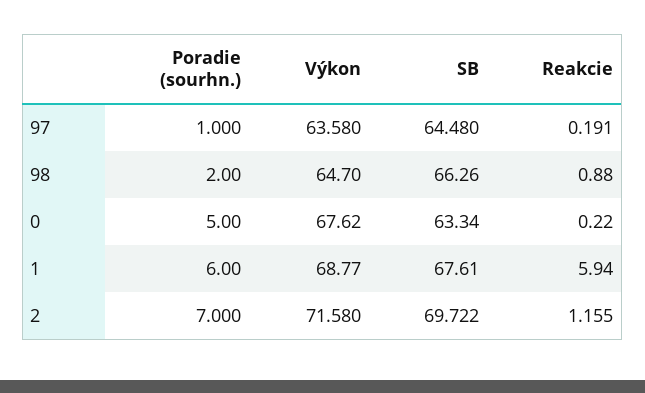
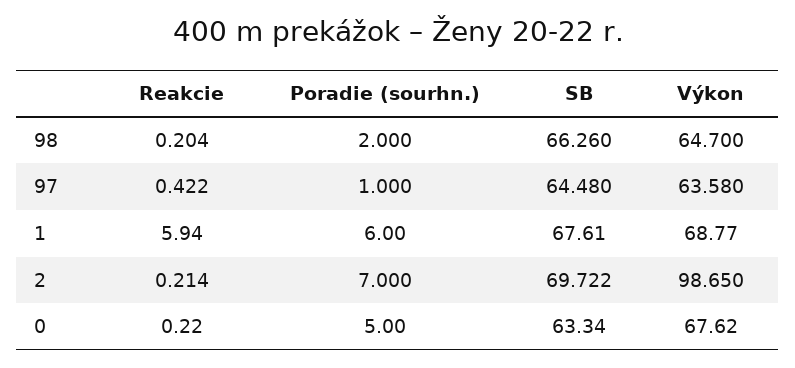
  {
    "Poradie (sourhn.)": {
      "97": 1,
      "98": 2,
      "0": 5,
      "1": 6,
      "2": 7
    },
    "Výkon": {
      "97": 63.58,
      "98": 64.7,
      "0": 67.62,
      "1": 68.77,
-     "2": 71.58
+     "2": 98.65
    },
    "SB": {
      "97": 64.48,
      "98": 66.26,
      "0": 63.34,
      "1": 67.61,
      "2": 69.722
    },
    "Reakcie": {
-     "97": 0.191,
+     "97": 0.422,
-     "98": 0.88,
+     "98": 0.204,
      "0": 0.22,
      "1": 5.94,
-     "2": 1.155
+     "2": 0.214
    }
  }

